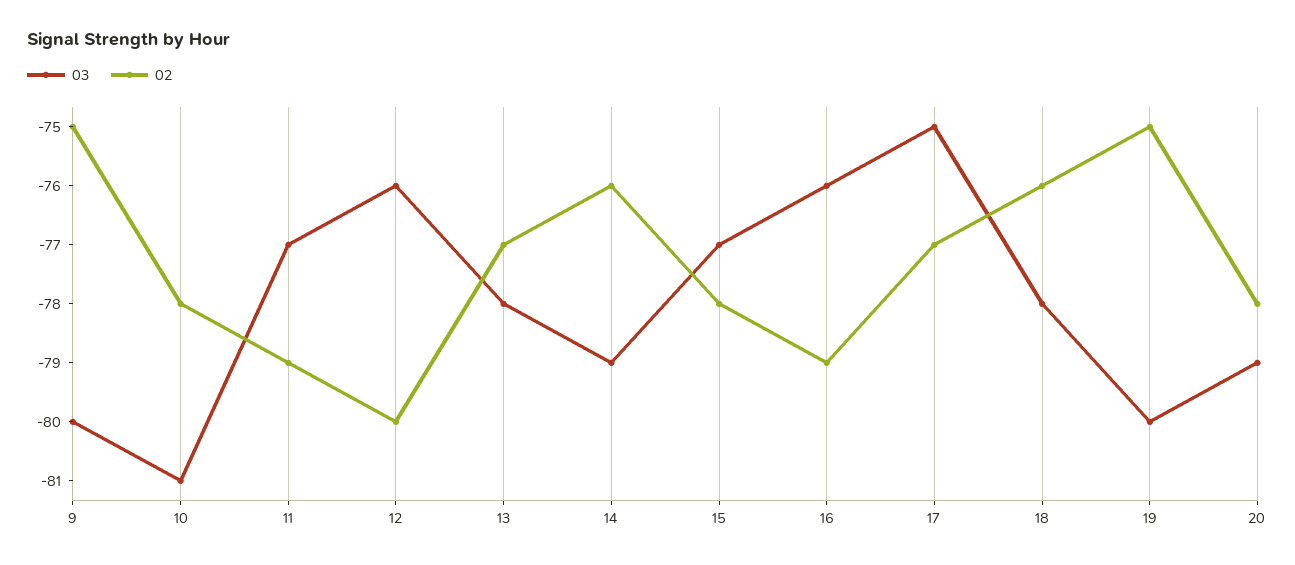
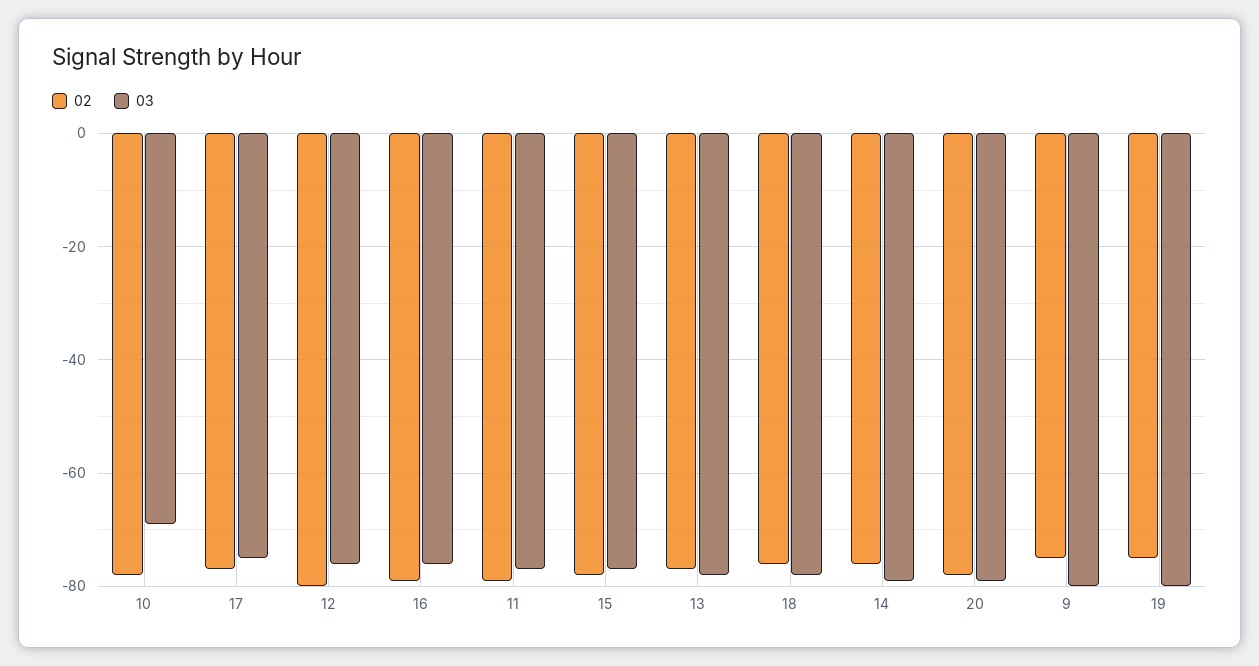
  {
    "03": {
      "9": -80,
-     "10": -81,
+     "10": -70,
      "11": -77,
      "12": -76,
      "13": -78,
      "14": -79,
      "15": -77,
      "16": -76,
      "17": -75,
      "18": -78,
      "19": -80,
      "20": -79
    },
    "02": {
      "9": -75,
      "10": -78,
      "11": -79,
      "12": -80,
      "13": -77,
      "14": -76,
      "15": -78,
      "16": -79,
      "17": -77,
      "18": -76,
      "19": -75,
      "20": -78
    }
  }

